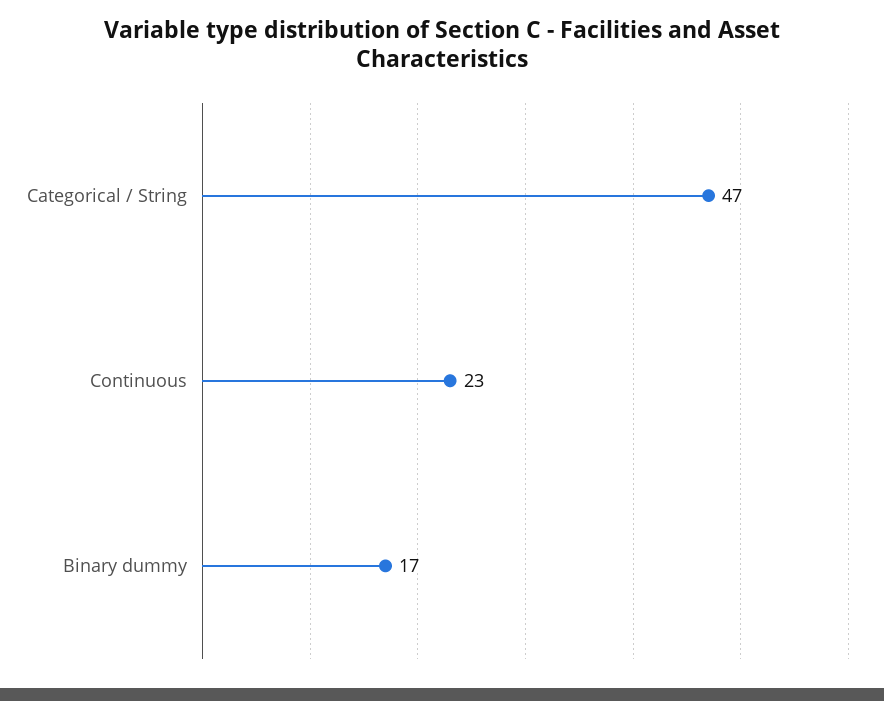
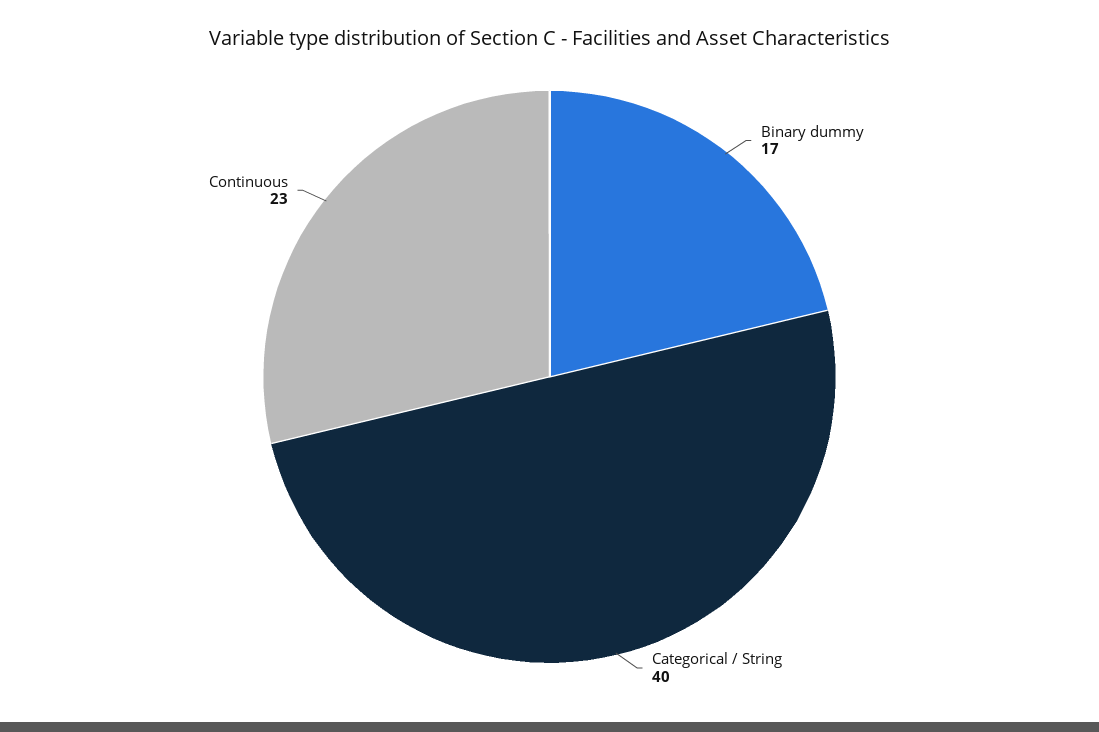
  {
-   "Categorical / String": 47,
+   "Categorical / String": 40,
    "Continuous": 23,
    "Binary dummy": 17
  }

